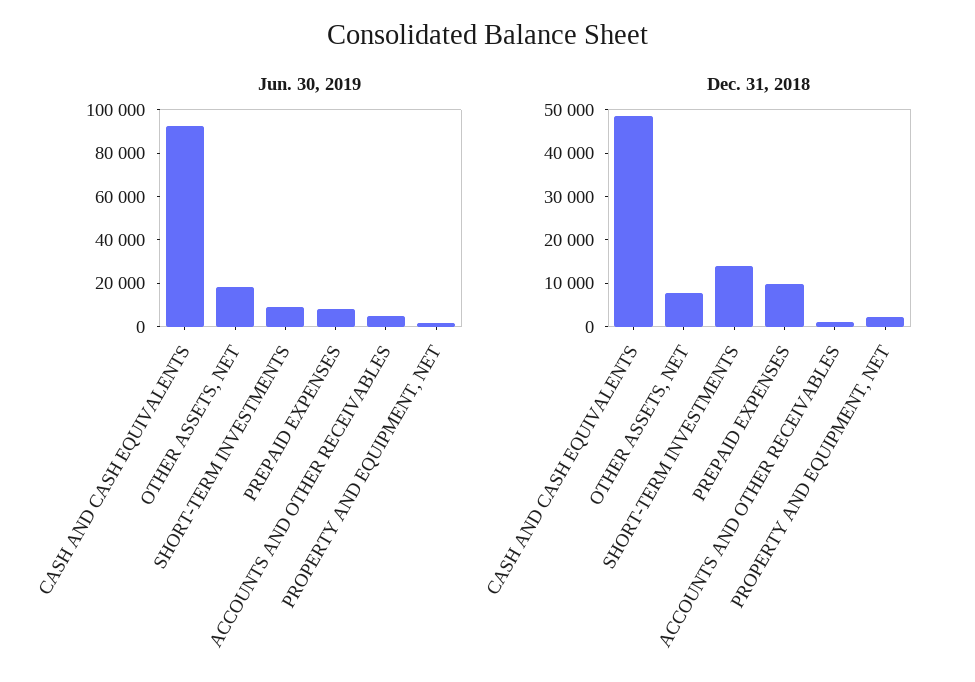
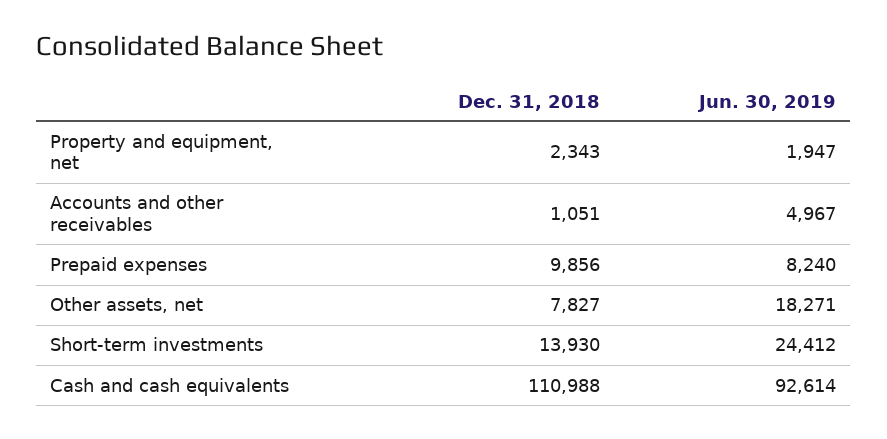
  {
    "Jun. 30, 2019": {
      "CASH AND CASH EQUIVALENTS": 92614,
      "OTHER ASSETS, NET": 18271,
-     "SHORT-TERM INVESTMENTS": 10000,
+     "SHORT-TERM INVESTMENTS": 24412,
      "PREPAID EXPENSES": 8240,
      "ACCOUNTS AND OTHER RECEIVABLES": 4967,
      "PROPERTY AND EQUIPMENT, NET": 1947
    },
    "Dec. 31, 2018": {
-     "CASH AND CASH EQUIVALENTS": 48000,
+     "CASH AND CASH EQUIVALENTS": 110988,
      "OTHER ASSETS, NET": 7827,
      "SHORT-TERM INVESTMENTS": 13930,
      "PREPAID EXPENSES": 9856,
      "ACCOUNTS AND OTHER RECEIVABLES": 1051,
      "PROPERTY AND EQUIPMENT, NET": 2343
    }
  }

